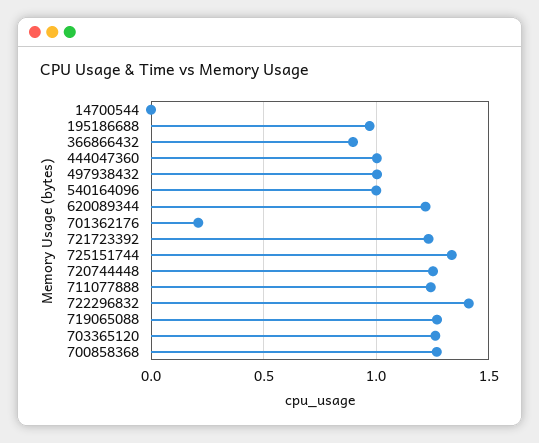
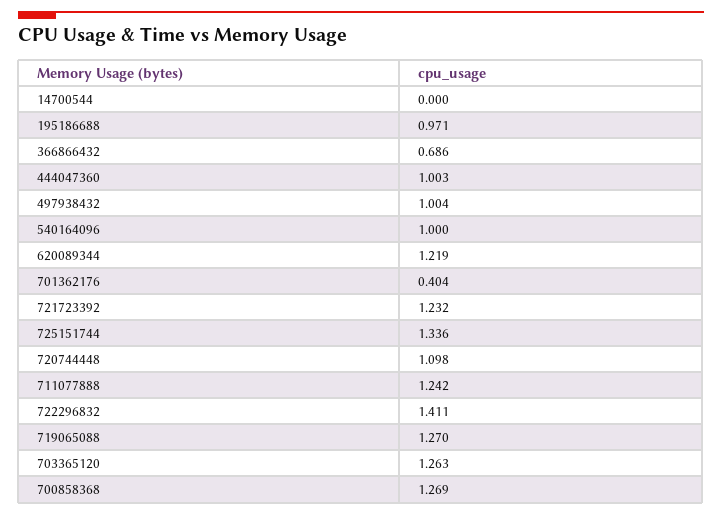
  {
    "14700544": 0,
    "195186688": 0.971,
-   "366866432": 0.9,
+   "366866432": 0.686,
    "444047360": 1.003,
    "497938432": 1.004,
    "540164096": 1,
    "620089344": 1.219,
-   "701362176": 0.2,
+   "701362176": 0.404,
    "721723392": 1.232,
    "725151744": 1.336,
-   "720744448": 1.25,
+   "720744448": 1.098,
    "711077888": 1.242,
    "722296832": 1.411,
    "719065088": 1.27,
    "703365120": 1.263,
    "700858368": 1.269
  }

